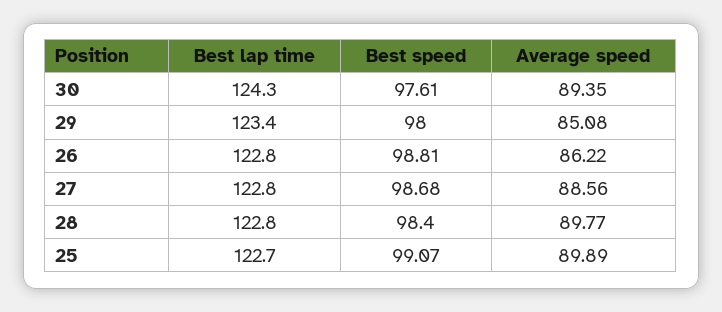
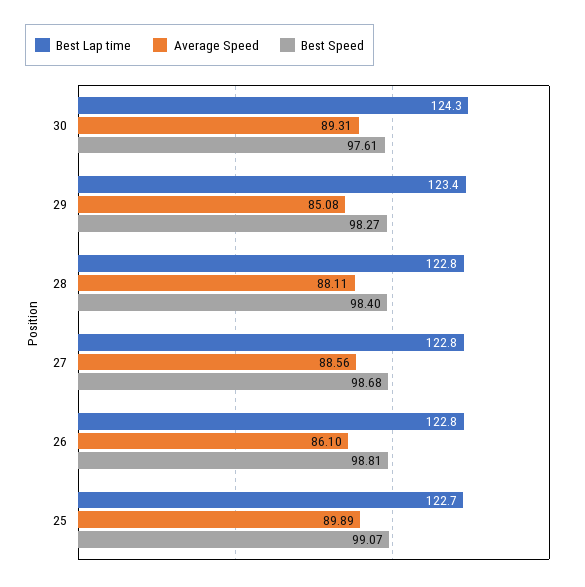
  {
    "Best lap time": {
      "30": 124.3,
      "29": 123.4,
      "26": 122.8,
      "27": 122.8,
      "28": 122.8,
      "25": 122.7
    },
    "Best speed": {
      "30": 97.61,
-     "29": 98,
+     "29": 98.27,
      "26": 98.81,
      "27": 98.68,
      "28": 98.4,
      "25": 99.07
    },
    "Average speed": {
-     "30": 89.35,
+     "30": 89.31,
      "29": 85.08,
-     "26": 86.22,
+     "26": 86.1,
      "27": 88.56,
-     "28": 89.77,
+     "28": 88.11,
      "25": 89.89
    }
  }

